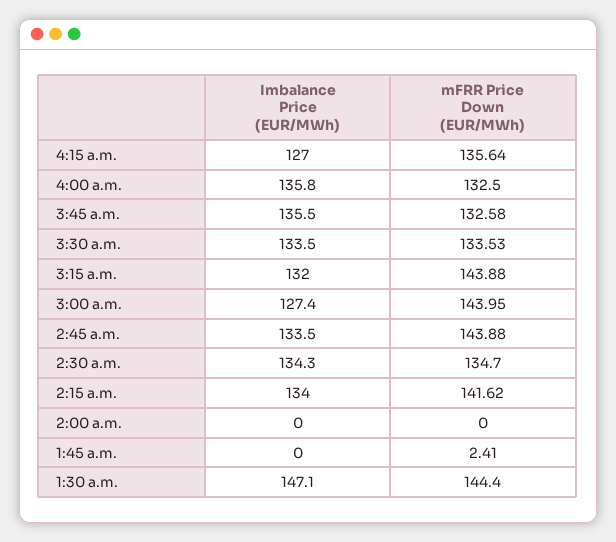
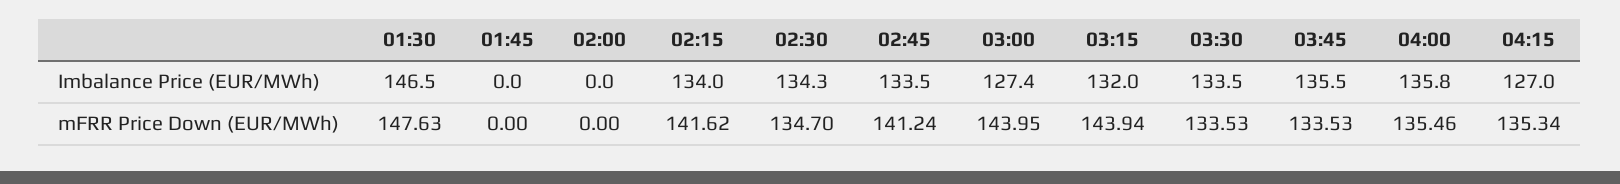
  {
    "Imbalance Price (EUR/MWh)": {
      "4:15 a.m.": 127,
      "4:00 a.m.": 135.8,
      "3:45 a.m.": 135.5,
      "3:30 a.m.": 133.5,
      "3:15 a.m.": 132,
      "3:00 a.m.": 127.4,
      "2:45 a.m.": 133.5,
      "2:30 a.m.": 134.3,
      "2:15 a.m.": 134,
      "2:00 a.m.": 0,
      "1:45 a.m.": 0,
-     "1:30 a.m.": 147.1
+     "1:30 a.m.": 146.5
    },
    "mFRR Price Down (EUR/MWh)": {
-     "4:15 a.m.": 135.64,
+     "4:15 a.m.": 135.34,
-     "4:00 a.m.": 132.5,
+     "4:00 a.m.": 135.46,
-     "3:45 a.m.": 132.58,
+     "3:45 a.m.": 133.53,
      "3:30 a.m.": 133.53,
-     "3:15 a.m.": 143.88,
+     "3:15 a.m.": 143.94,
      "3:00 a.m.": 143.95,
-     "2:45 a.m.": 143.88,
+     "2:45 a.m.": 141.24,
      "2:30 a.m.": 134.7,
      "2:15 a.m.": 141.62,
      "2:00 a.m.": 0,
-     "1:45 a.m.": 2.41,
+     "1:45 a.m.": 0,
-     "1:30 a.m.": 144.4
+     "1:30 a.m.": 147.63
    }
  }

